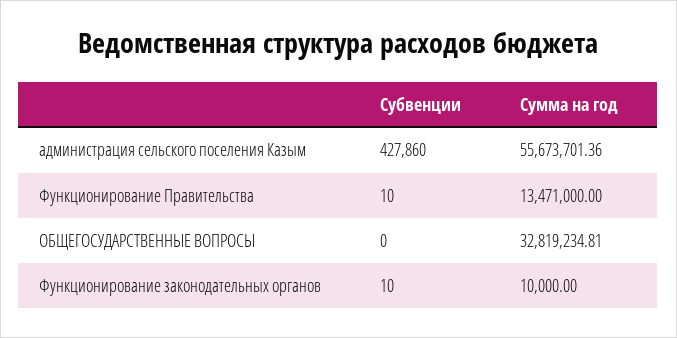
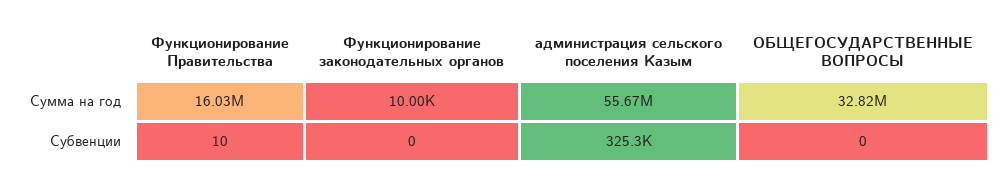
  {
    "Субвенции": {
-     "администрация сельского поселения Казым": 427860,
+     "администрация сельского поселения Казым": 325300,
      "Функционирование Правительства": 10,
      "ОБЩЕГОСУДАРСТВЕННЫЕ ВОПРОСЫ": 0,
-     "Функционирование законодательных органов": 10
+     "Функционирование законодательных органов": 0
    },
    "Сумма на год": {
      "администрация сельского поселения Казым": 55673701.36,
-     "Функционирование Правительства": 13471000,
+     "Функционирование Правительства": 16030000,
      "ОБЩЕГОСУДАРСТВЕННЫЕ ВОПРОСЫ": 32819234.81,
      "Функционирование законодательных органов": 10000
    }
  }

